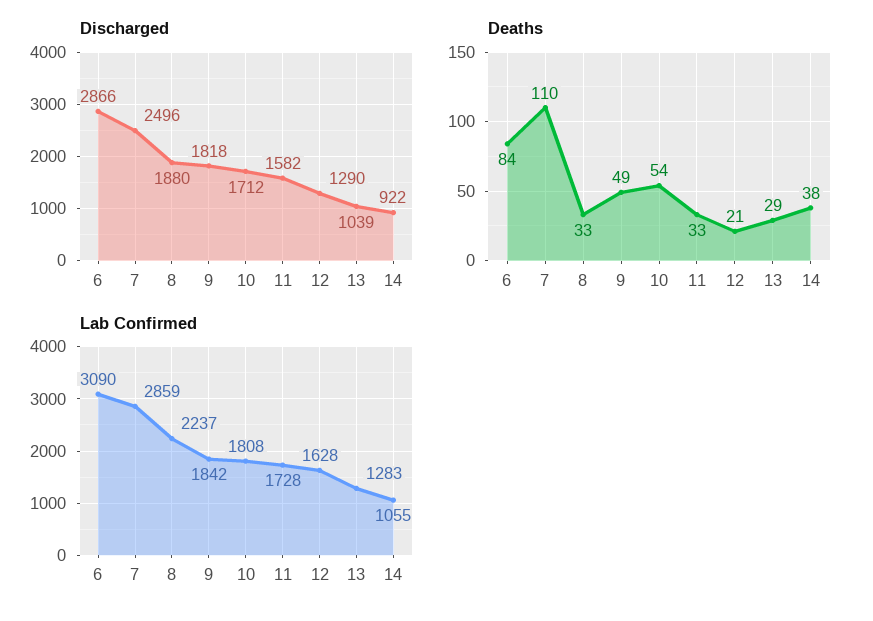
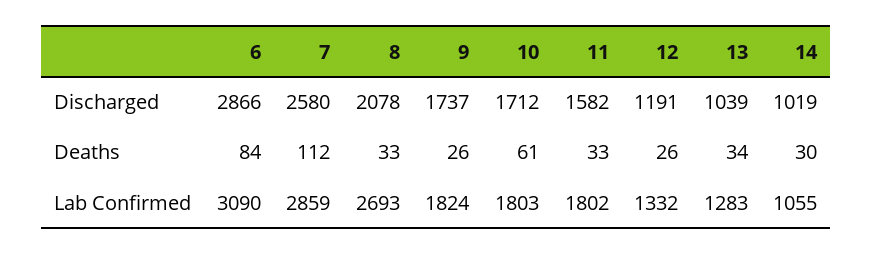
  {
    "Discharged": {
      "6": 2866,
-     "7": 2496,
+     "7": 2580,
-     "8": 1880,
+     "8": 2078,
-     "9": 1818,
+     "9": 1737,
      "10": 1712,
      "11": 1582,
-     "12": 1290,
+     "12": 1191,
      "13": 1039,
-     "14": 922
+     "14": 1019
    },
    "Deaths": {
      "6": 84,
-     "7": 110,
+     "7": 112,
      "8": 33,
-     "9": 49,
+     "9": 26,
-     "10": 54,
+     "10": 61,
      "11": 33,
-     "12": 21,
+     "12": 26,
-     "13": 29,
+     "13": 34,
-     "14": 38
+     "14": 30
    },
    "Lab Confirmed": {
      "6": 3090,
      "7": 2859,
-     "8": 2237,
+     "8": 2693,
-     "9": 1842,
+     "9": 1824,
-     "10": 1808,
+     "10": 1803,
-     "11": 1728,
+     "11": 1802,
-     "12": 1628,
+     "12": 1332,
      "13": 1283,
      "14": 1055
    }
  }

